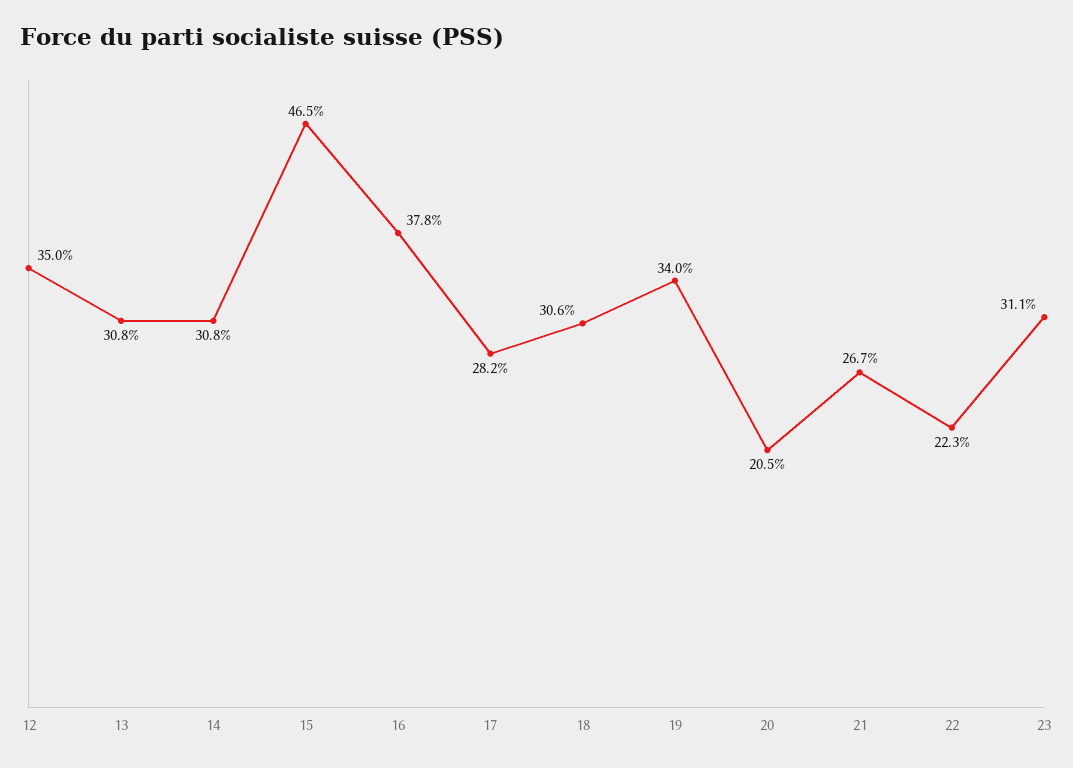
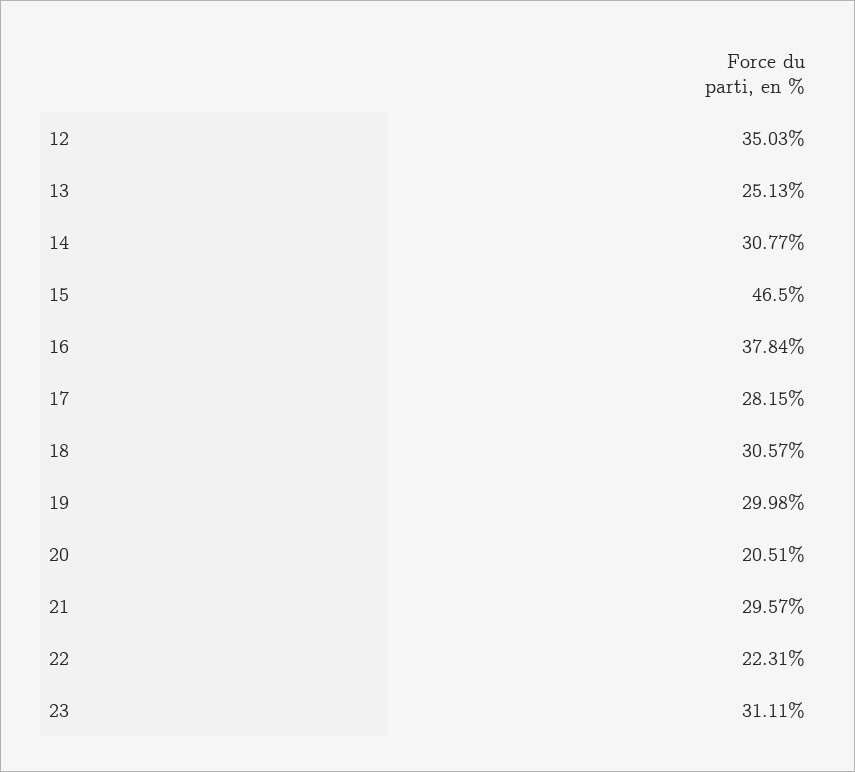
  {
    "12": 35.03,
-   "13": 30.8,
+   "13": 25.13,
    "14": 30.77,
    "15": 46.5,
    "16": 37.84,
    "17": 28.15,
    "18": 30.57,
-   "19": 34,
+   "19": 29.98,
    "20": 20.51,
-   "21": 26.7,
+   "21": 29.57,
    "22": 22.31,
    "23": 31.11
  }

